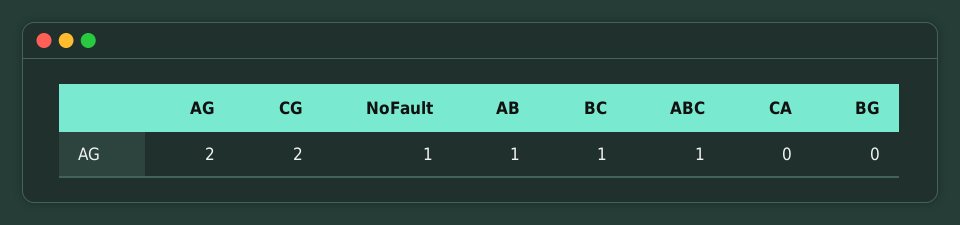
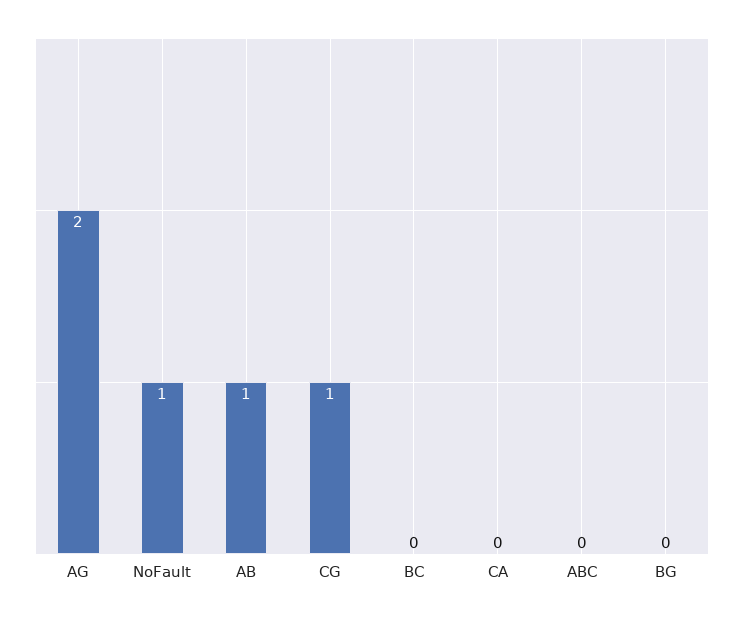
  {
    "AG": 2,
-   "CG": 2,
+   "CG": 1,
    "NoFault": 1,
    "AB": 1,
-   "BC": 1,
+   "BC": 0,
-   "ABC": 1,
+   "ABC": 0,
    "CA": 0,
    "BG": 0
  }

